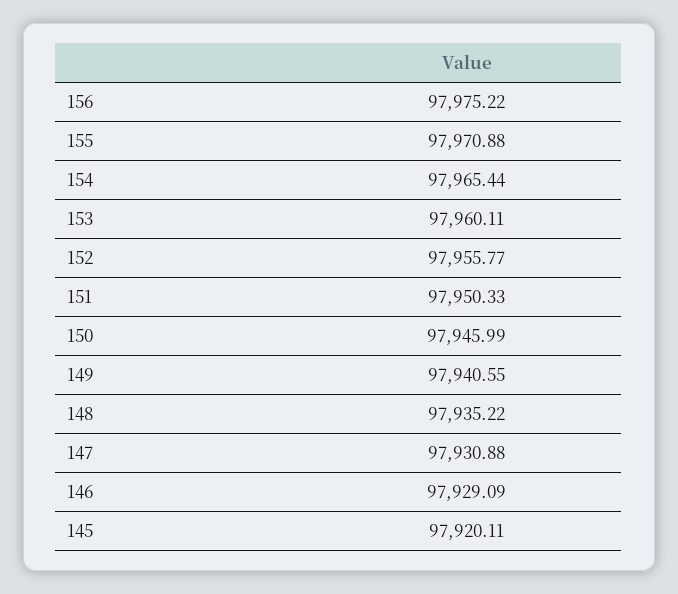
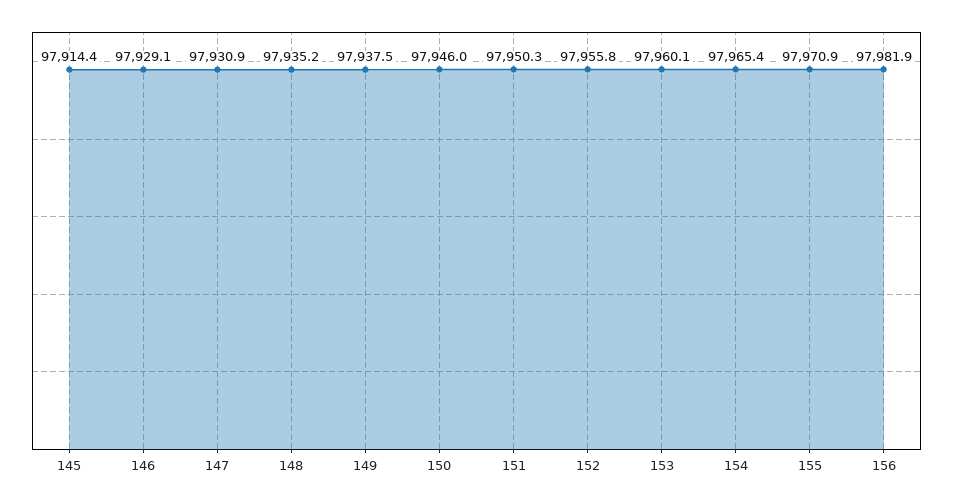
  {
-   "156": 97975.22,
+   "156": 97981.9,
    "155": 97970.88,
    "154": 97965.44,
    "153": 97960.11,
    "152": 97955.77,
    "151": 97950.33,
    "150": 97945.99,
-   "149": 97940.55,
+   "149": 97937.5,
    "148": 97935.22,
    "147": 97930.88,
    "146": 97929.09,
-   "145": 97920.11
+   "145": 97914.4
  }

